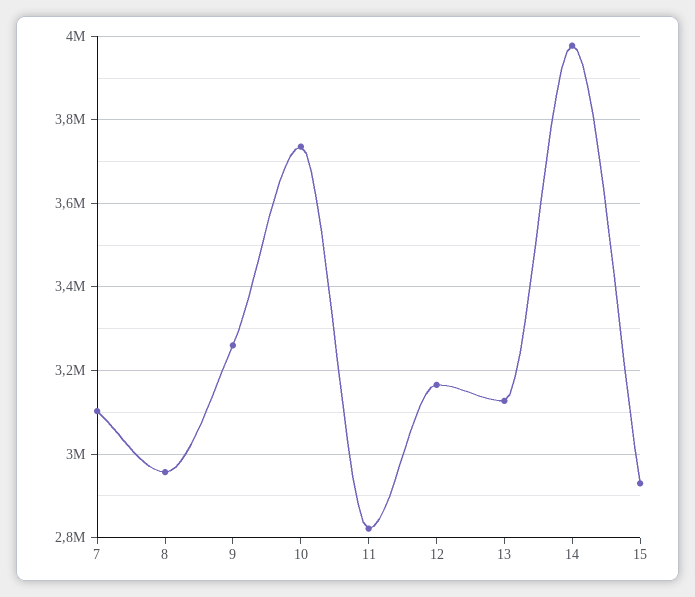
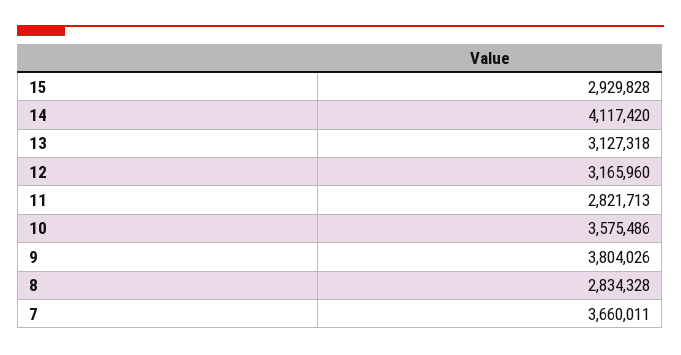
  {
-   "7": 3100000,
+   "7": 3660011,
-   "8": 2960000,
+   "8": 2834328,
-   "9": 3260000,
+   "9": 3804026,
-   "10": 3740000,
+   "10": 3575486,
    "11": 2821713,
    "12": 3165960,
    "13": 3127318,
-   "14": 3980000,
+   "14": 4117420,
    "15": 2929828
  }

